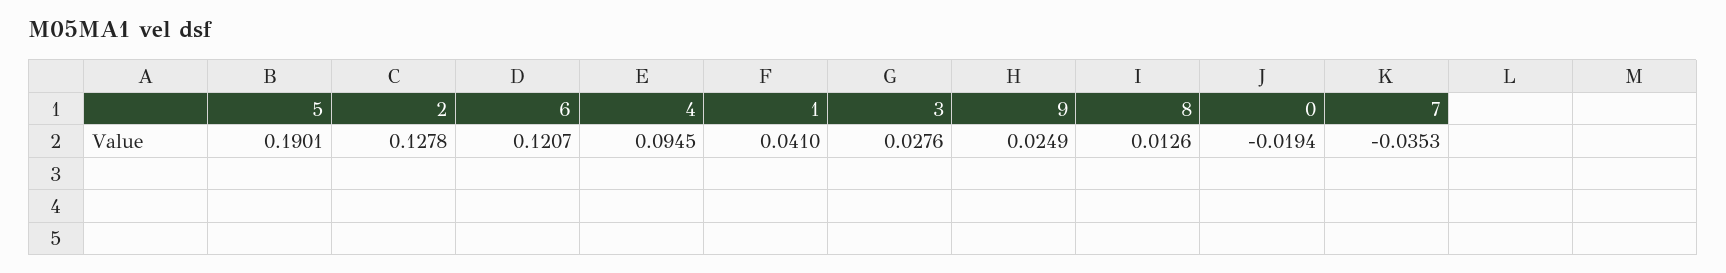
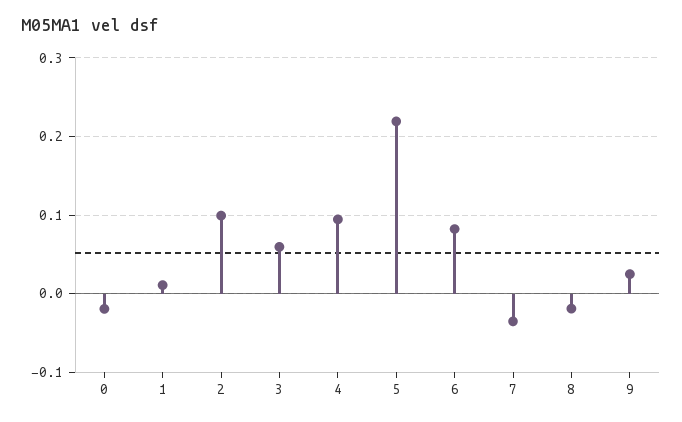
  {
-   "5": 0.1901,
+   "5": 0.22,
-   "2": 0.1278,
+   "2": 0.1,
-   "6": 0.1207,
+   "6": 0.08,
    "4": 0.0945,
-   "1": 0.041,
+   "1": 0.01,
-   "3": 0.0276,
+   "3": 0.06,
    "9": 0.0249,
-   "8": 0.0126,
+   "8": -0.02,
    "0": -0.0194,
    "7": -0.0353
  }

